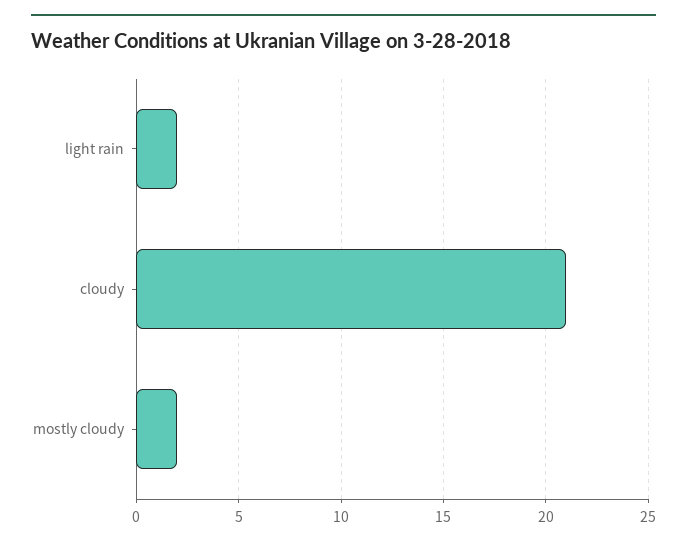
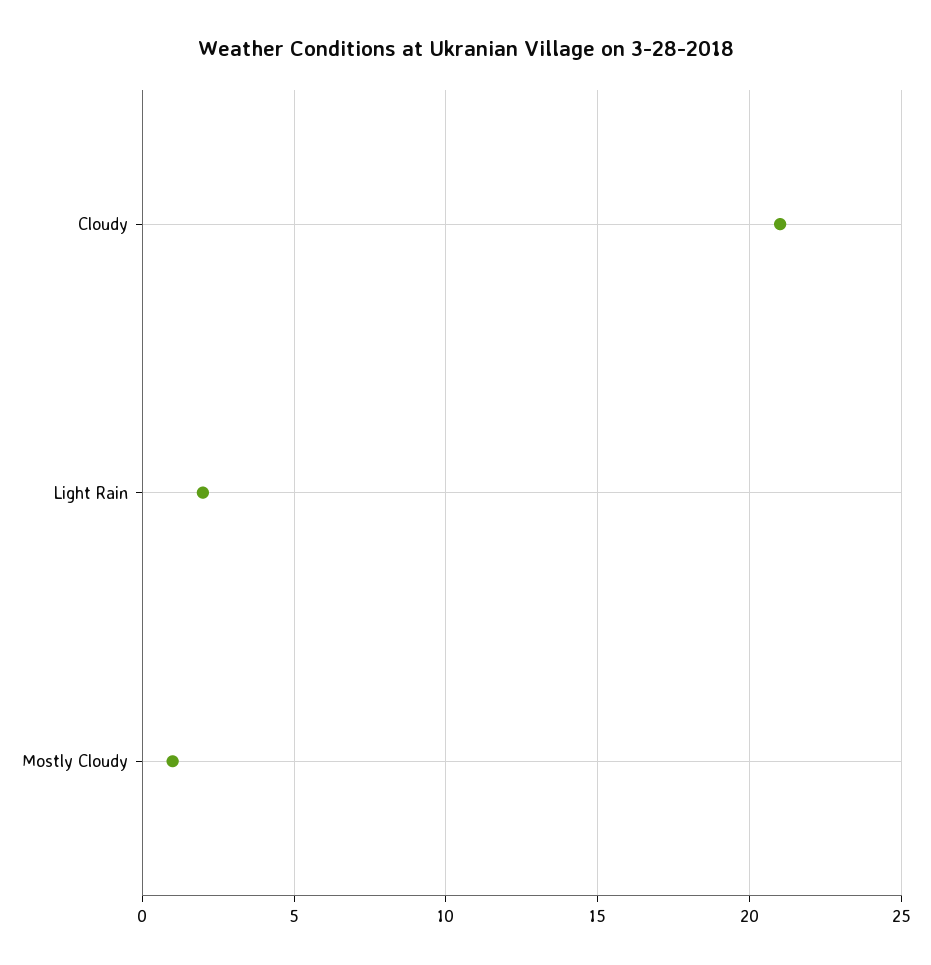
  {
    "light rain": 2,
    "cloudy": 21,
-   "mostly cloudy": 2
+   "mostly cloudy": 1
  }

